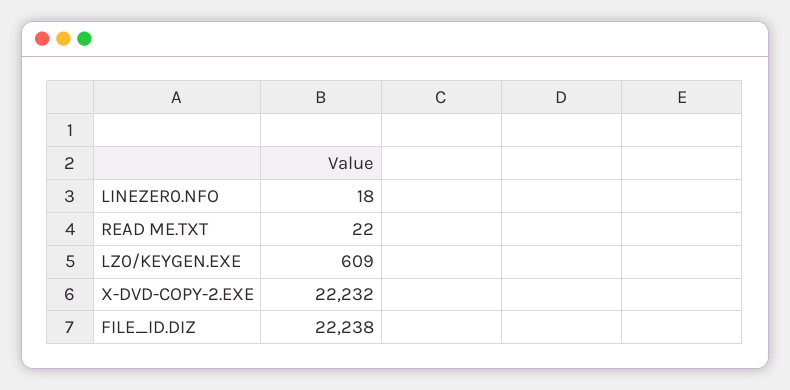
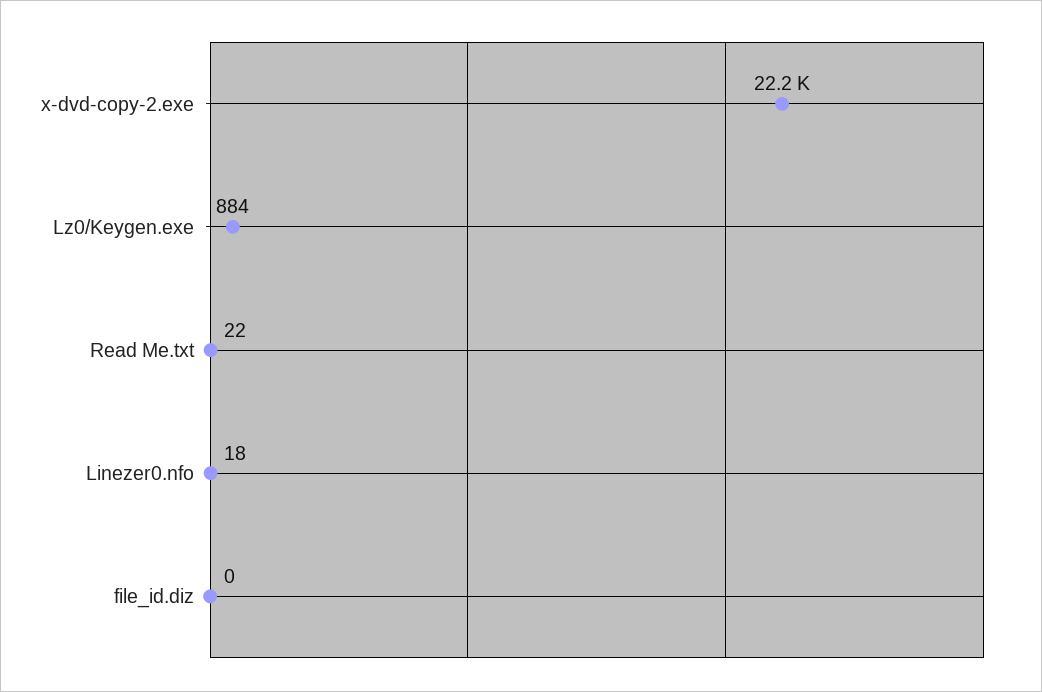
  {
    "LINEZER0.NFO": 18,
    "READ ME.TXT": 22,
-   "LZ0/KEYGEN.EXE": 609,
+   "LZ0/KEYGEN.EXE": 884,
    "X-DVD-COPY-2.EXE": 22232,
-   "FILE_ID.DIZ": 22238
+   "FILE_ID.DIZ": 0
  }

